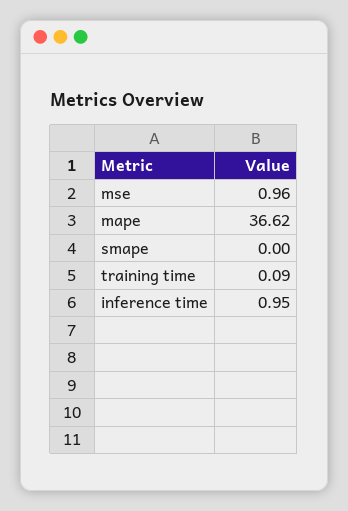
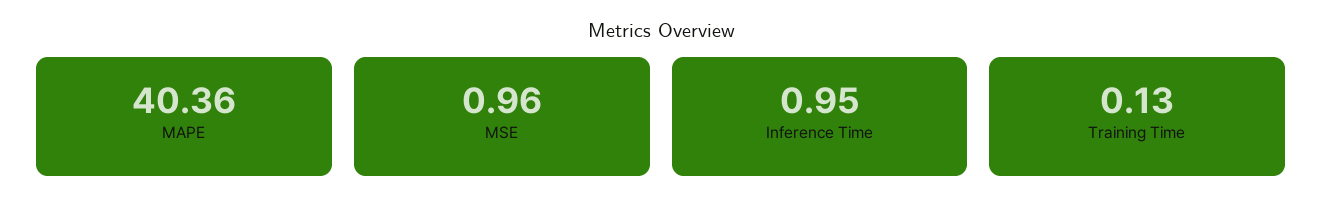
  {
    "mse": 0.96,
-   "mape": 36.62,
+   "mape": 40.36,
-   "smape": 0,
-   "training time": 0.09,
+   "training time": 0.13,
    "inference time": 0.95
  }

